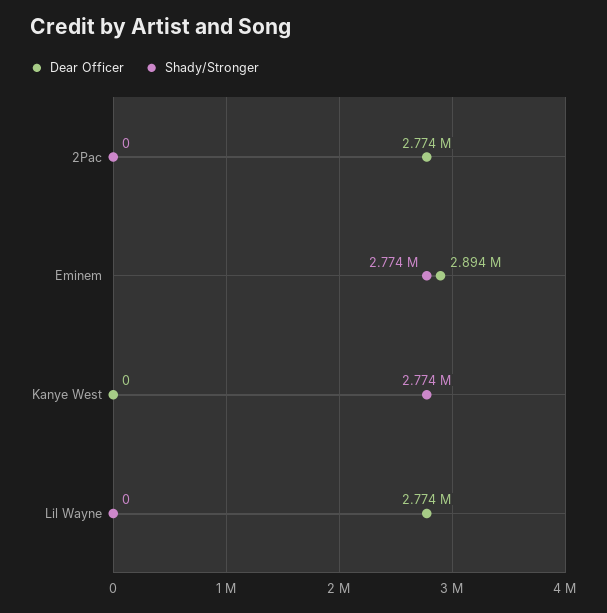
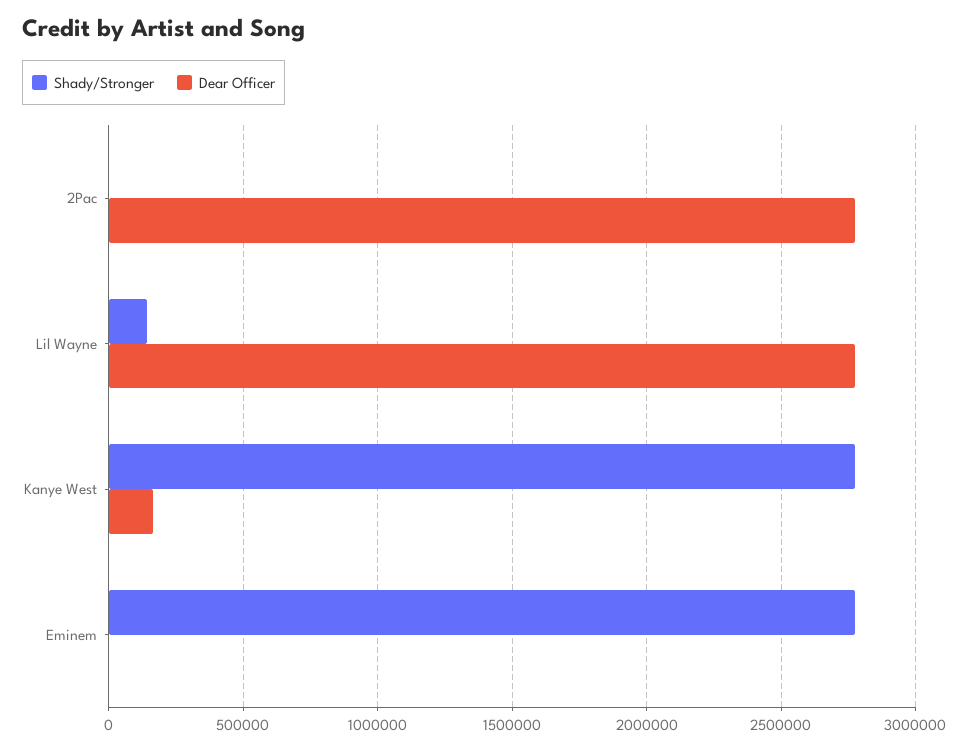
  {
    "Dear Officer": {
      "2Pac": 2774000,
-     "Eminem": 2894000,
+     "Eminem": 0,
-     "Kanye West": 0,
+     "Kanye West": 150000,
      "Lil Wayne": 2774000
    },
    "Shady/Stronger": {
      "2Pac": 0,
      "Eminem": 2774000,
      "Kanye West": 2774000,
-     "Lil Wayne": 0
+     "Lil Wayne": 150000
    }
  }

